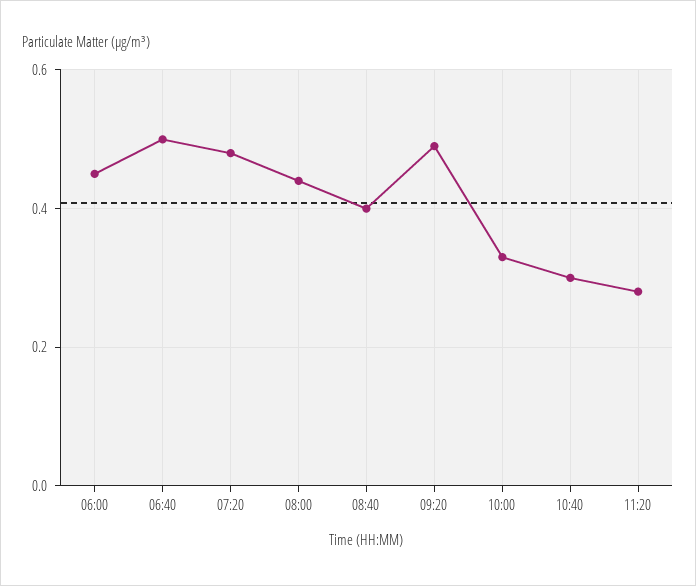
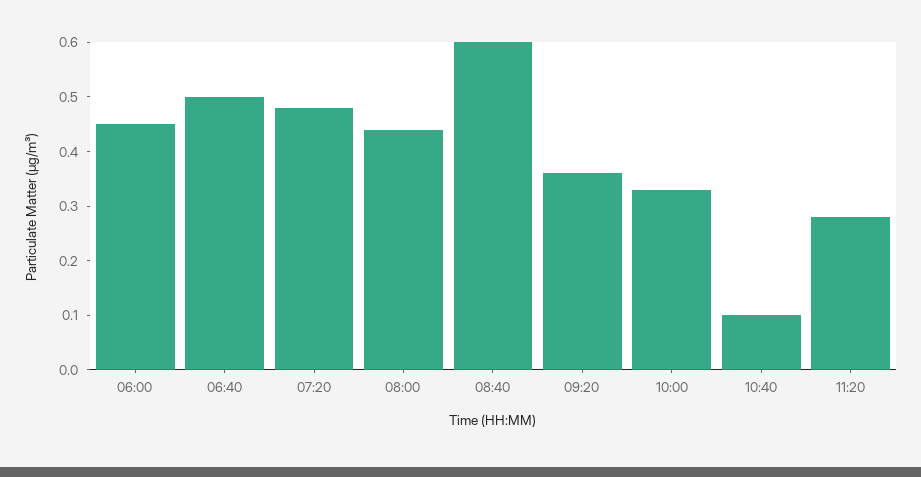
  {
    "06:00": 0.45,
    "06:40": 0.5,
    "07:20": 0.5,
    "08:00": 0.45,
-   "08:40": 0.4,
+   "08:40": 0.6,
-   "09:20": 0.5,
+   "09:20": 0.35,
    "10:00": 0.35,
-   "10:40": 0.3,
+   "10:40": 0.1,
    "11:20": 0.3
  }

